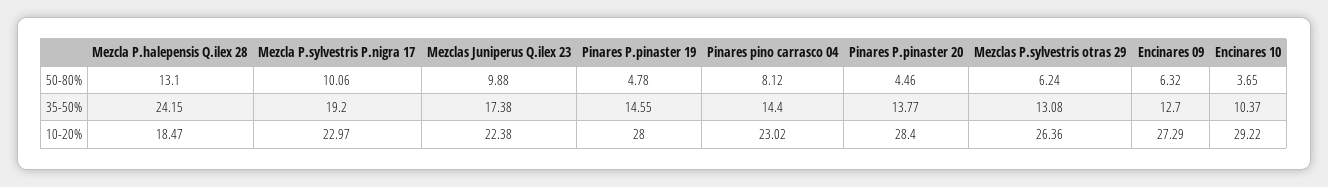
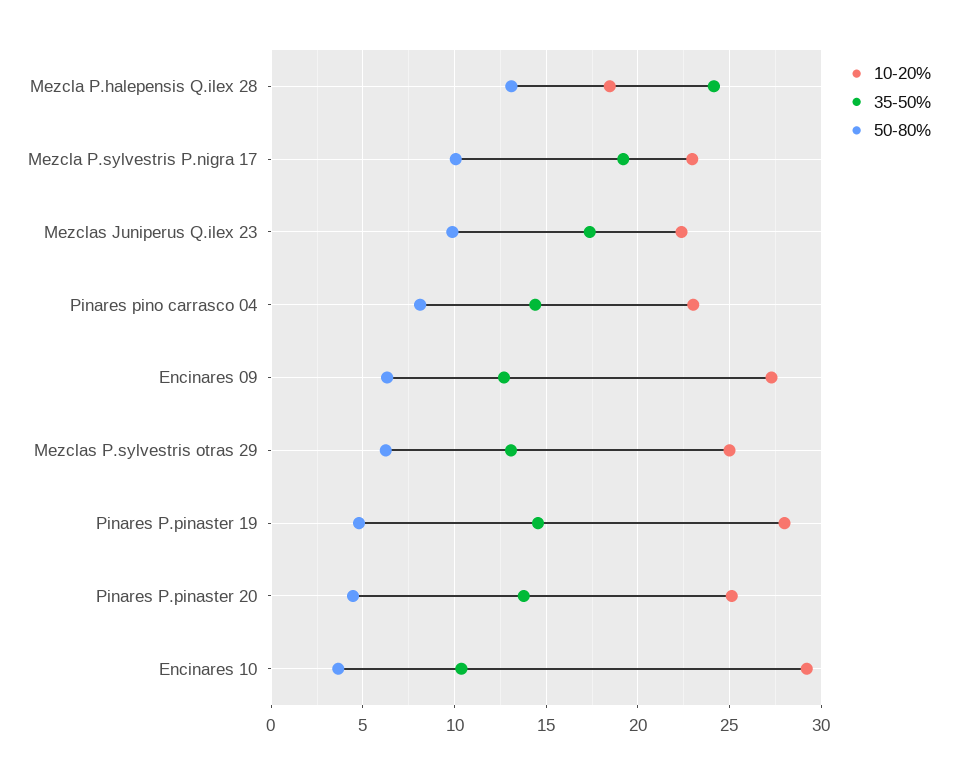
  {
    "50-80%": {
      "Mezcla P.halepensis Q.ilex 28": 13.1,
      "Mezcla P.sylvestris P.nigra 17": 10.06,
      "Mezclas Juniperus Q.ilex 23": 9.88,
      "Pinares P.pinaster 19": 4.78,
      "Pinares pino carrasco 04": 8.12,
      "Pinares P.pinaster 20": 4.46,
      "Mezclas P.sylvestris otras 29": 6.24,
      "Encinares 09": 6.32,
      "Encinares 10": 3.65
    },
    "35-50%": {
      "Mezcla P.halepensis Q.ilex 28": 24.15,
      "Mezcla P.sylvestris P.nigra 17": 19.2,
      "Mezclas Juniperus Q.ilex 23": 17.38,
      "Pinares P.pinaster 19": 14.55,
      "Pinares pino carrasco 04": 14.4,
      "Pinares P.pinaster 20": 13.77,
      "Mezclas P.sylvestris otras 29": 13.08,
      "Encinares 09": 12.7,
      "Encinares 10": 10.37
    },
    "10-20%": {
      "Mezcla P.halepensis Q.ilex 28": 18.47,
      "Mezcla P.sylvestris P.nigra 17": 22.97,
      "Mezclas Juniperus Q.ilex 23": 22.38,
      "Pinares P.pinaster 19": 28,
      "Pinares pino carrasco 04": 23.02,
-     "Pinares P.pinaster 20": 28.4,
+     "Pinares P.pinaster 20": 25,
-     "Mezclas P.sylvestris otras 29": 26.36,
+     "Mezclas P.sylvestris otras 29": 25,
      "Encinares 09": 27.29,
      "Encinares 10": 29.22
    }
  }

